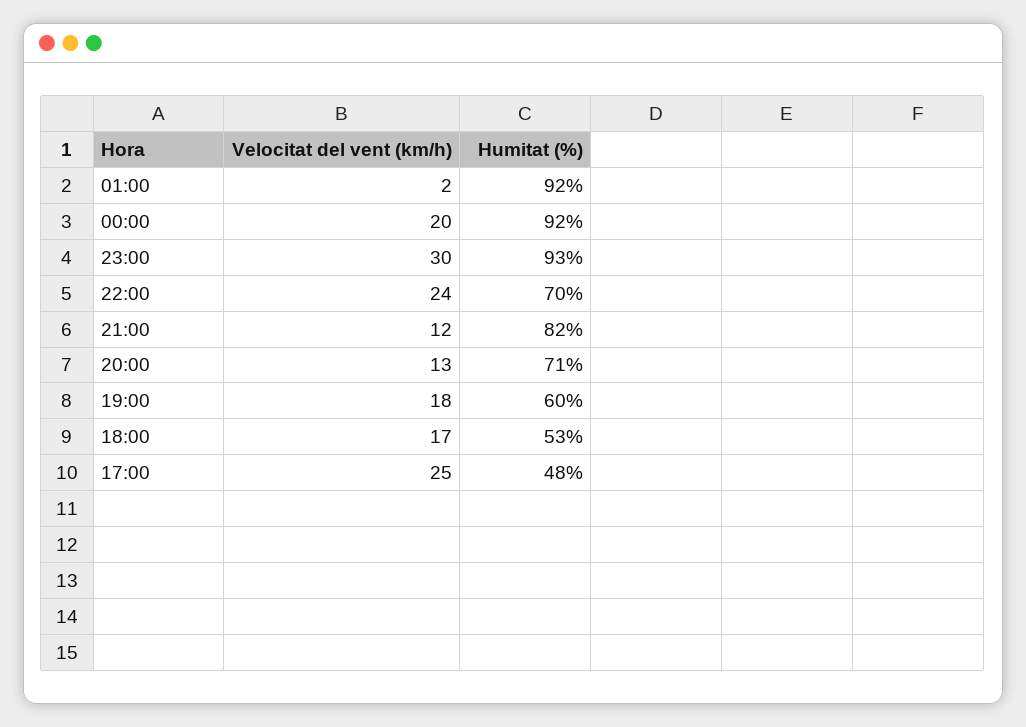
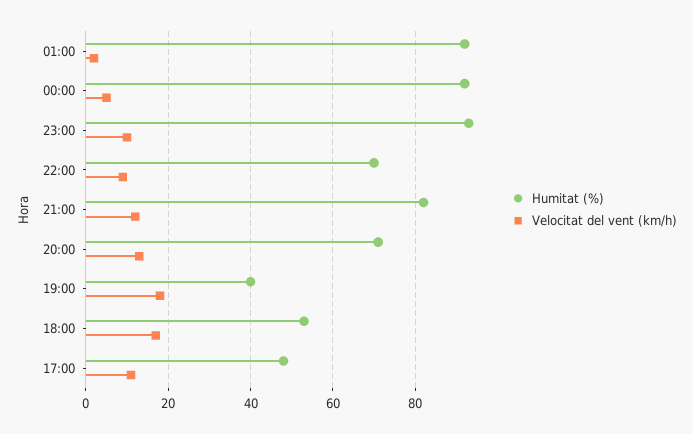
  {
    "Velocitat del vent (km/h)": {
      "01:00": 2,
-     "00:00": 20,
+     "00:00": 5,
-     "23:00": 30,
+     "23:00": 10,
-     "22:00": 24,
+     "22:00": 10,
      "21:00": 12,
      "20:00": 13,
      "19:00": 18,
      "18:00": 17,
-     "17:00": 25
+     "17:00": 10
    },
    "Humitat (%)": {
      "01:00": 92,
      "00:00": 92,
      "23:00": 93,
      "22:00": 70,
      "21:00": 82,
      "20:00": 71,
-     "19:00": 60,
+     "19:00": 40,
      "18:00": 53,
      "17:00": 48
    }
  }

